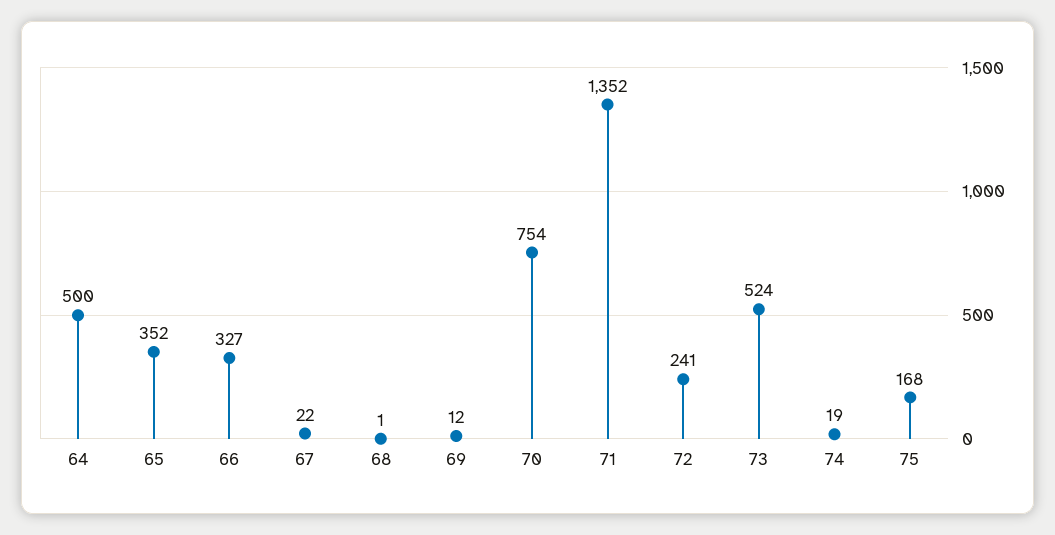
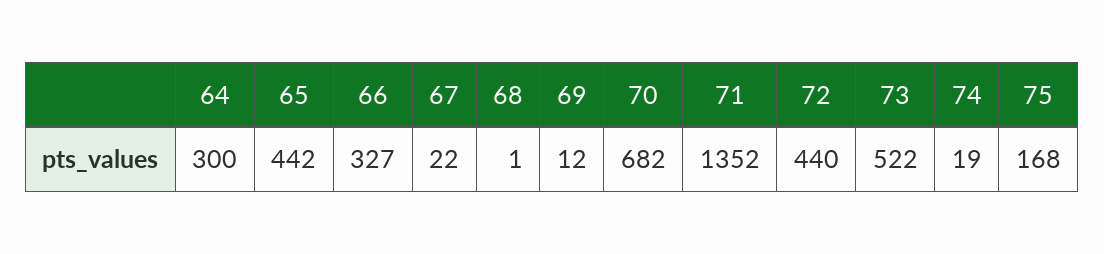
  {
-   "64": 500,
+   "64": 300,
-   "65": 352,
+   "65": 442,
    "66": 327,
    "67": 22,
    "68": 1,
    "69": 12,
-   "70": 754,
+   "70": 682,
    "71": 1352,
-   "72": 241,
+   "72": 440,
-   "73": 524,
+   "73": 522,
    "74": 19,
    "75": 168
  }

